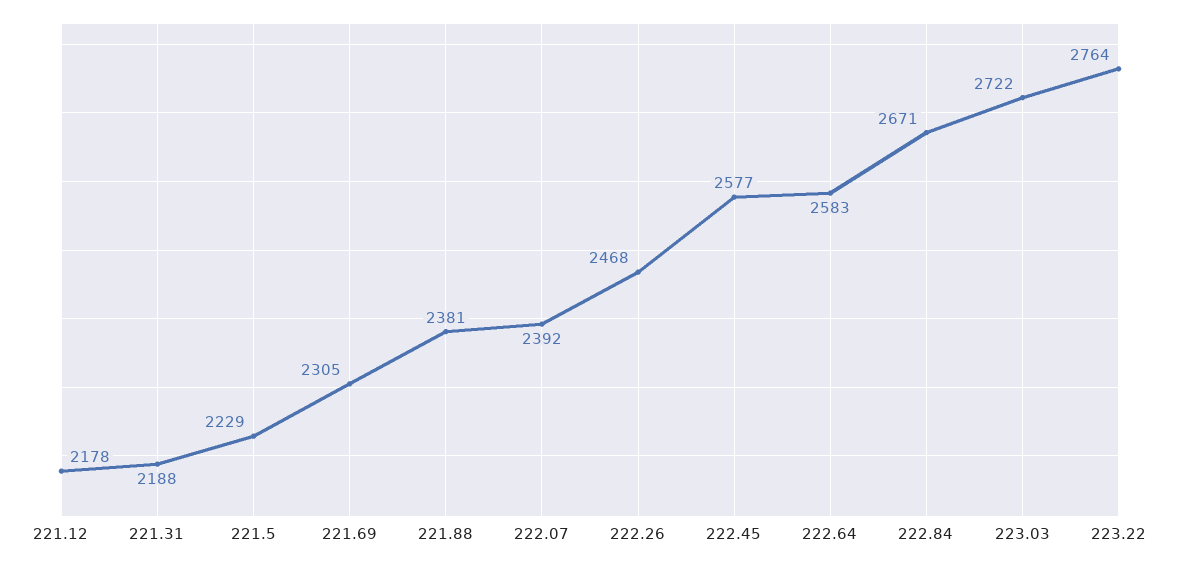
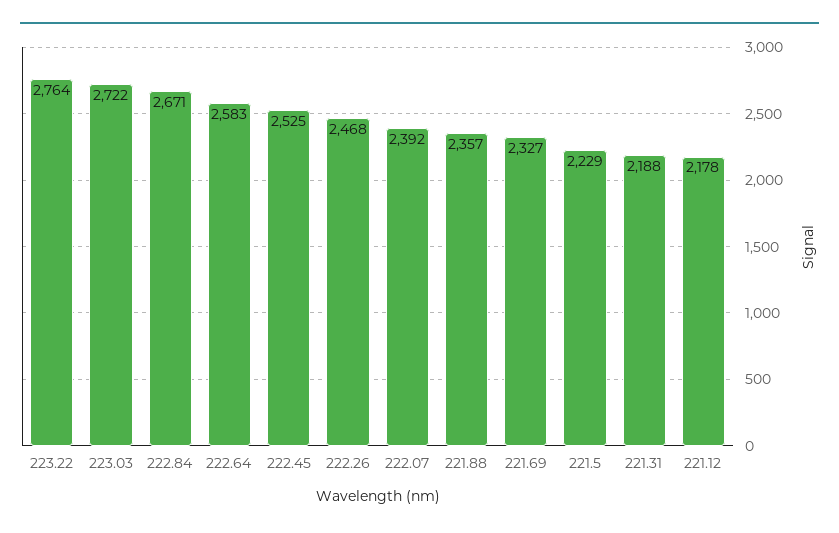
  {
    "221.12": 2178,
    "221.31": 2188,
    "221.5": 2229,
-   "221.69": 2305,
+   "221.69": 2327,
-   "221.88": 2381,
+   "221.88": 2357,
    "222.07": 2392,
    "222.26": 2468,
-   "222.45": 2577,
+   "222.45": 2525,
    "222.64": 2583,
    "222.84": 2671,
    "223.03": 2722,
    "223.22": 2764
  }

